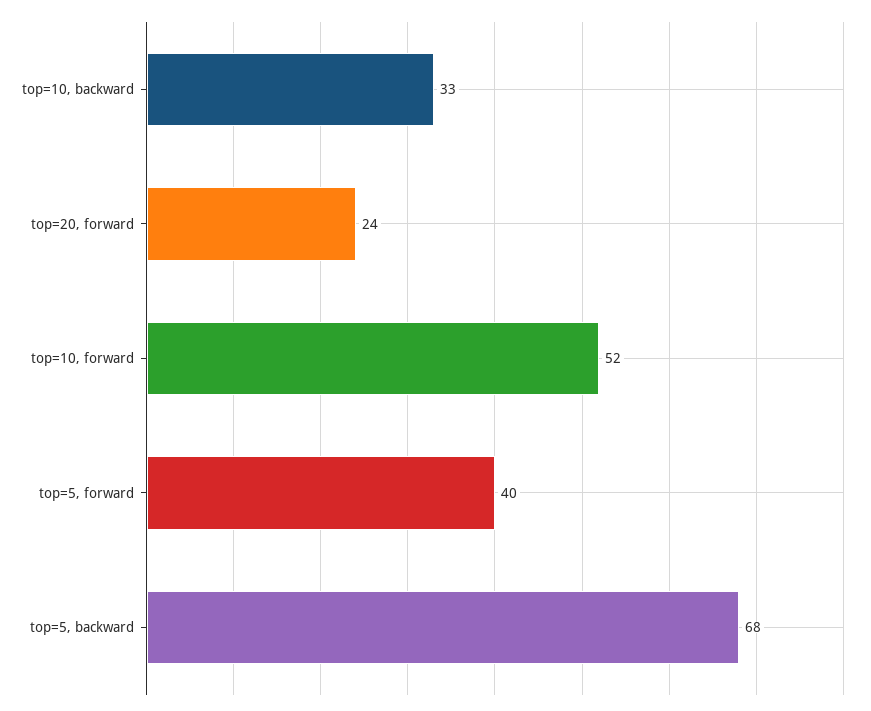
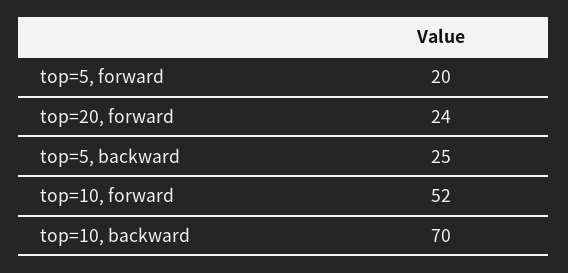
  {
-   "top=10, backward": 33,
+   "top=10, backward": 70,
    "top=20, forward": 24,
    "top=10, forward": 52,
-   "top=5, forward": 40,
+   "top=5, forward": 20,
-   "top=5, backward": 68
+   "top=5, backward": 25
  }

